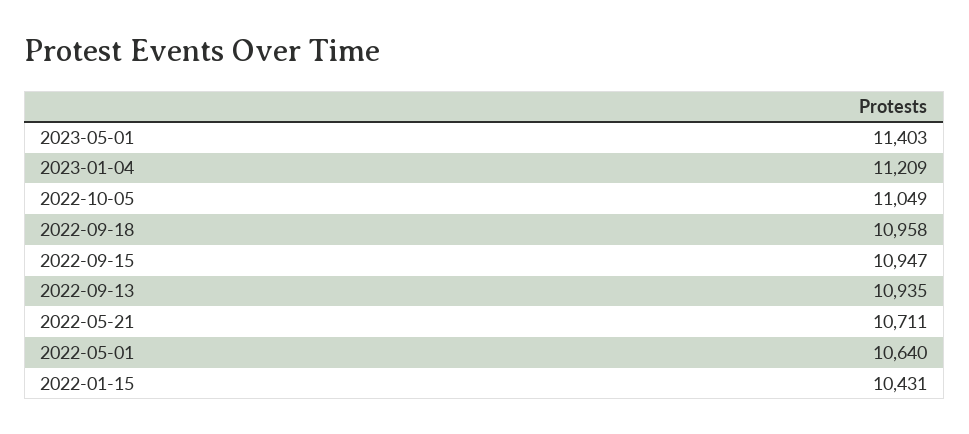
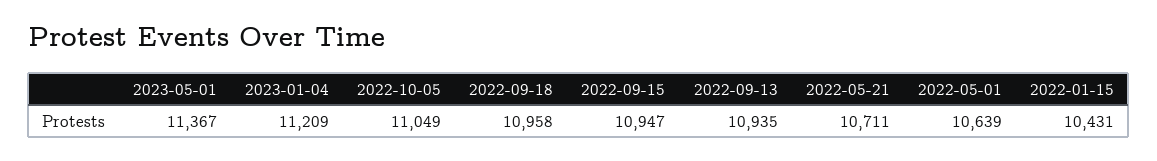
  {
-   "2023-05-01": 11403,
+   "2023-05-01": 11367,
    "2023-01-04": 11209,
    "2022-10-05": 11049,
    "2022-09-18": 10958,
    "2022-09-15": 10947,
    "2022-09-13": 10935,
    "2022-05-21": 10711,
-   "2022-05-01": 10640,
+   "2022-05-01": 10639,
    "2022-01-15": 10431
  }

